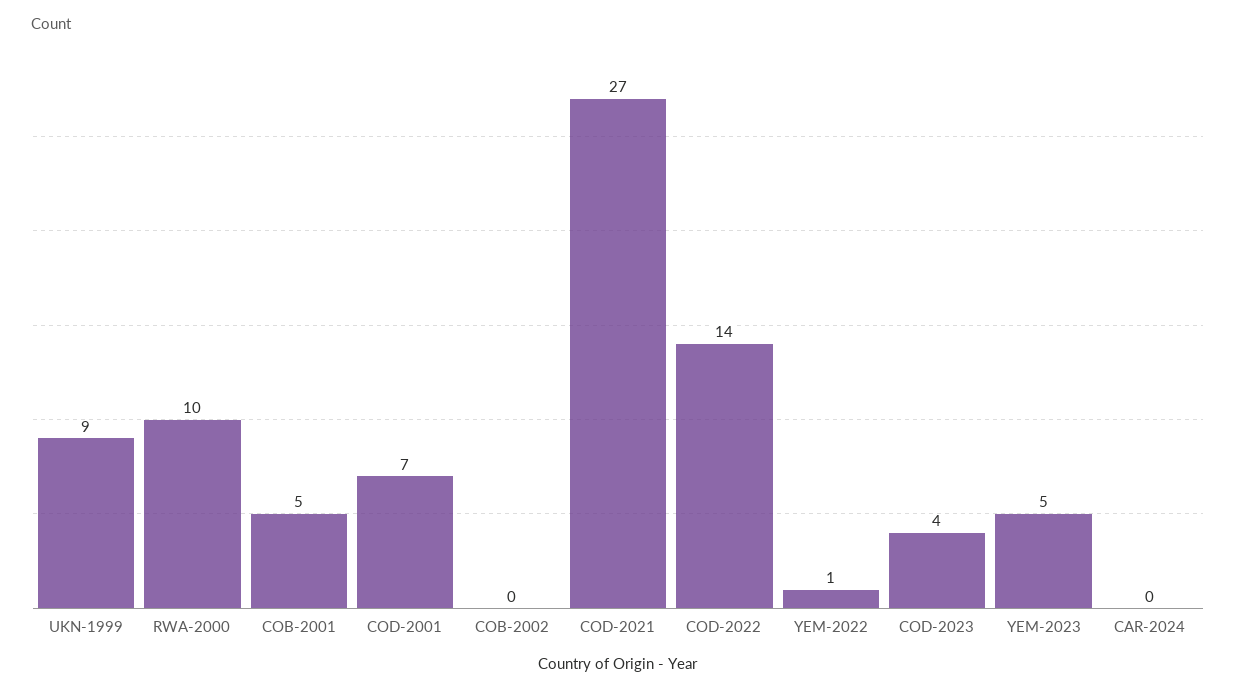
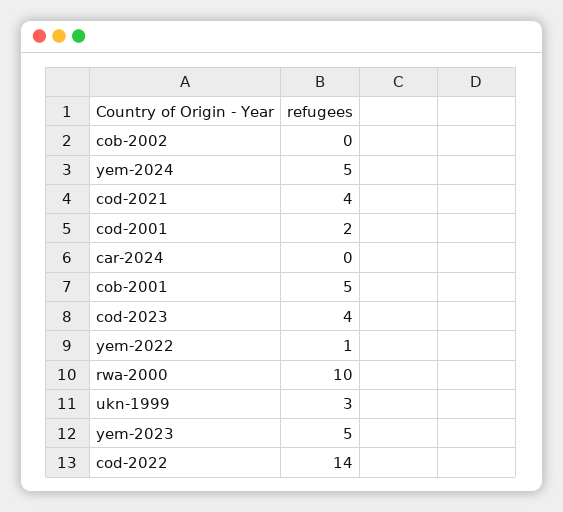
  {
-   "UKN-1999": 9,
+   "UKN-1999": 3,
    "RWA-2000": 10,
    "COB-2001": 5,
-   "COD-2001": 7,
+   "COD-2001": 2,
    "COB-2002": 0,
-   "COD-2021": 27,
+   "COD-2021": 4,
    "COD-2022": 14,
    "YEM-2022": 1,
    "COD-2023": 4,
    "YEM-2023": 5,
-   "CAR-2024": 0
+   "CAR-2024": 0,
+   "yem-2024": 5
  }

